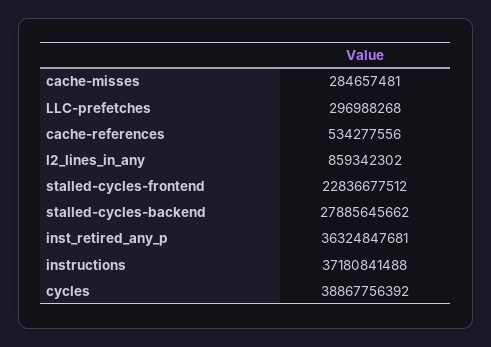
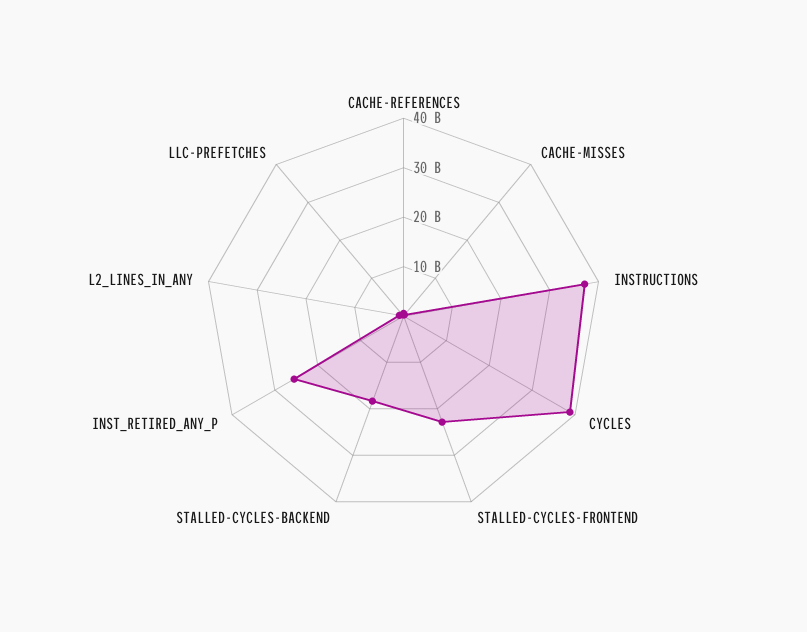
  {
    "cache-misses": 284657481,
    "LLC-prefetches": 296988268,
    "cache-references": 534277556,
    "l2_lines_in_any": 859342302,
    "stalled-cycles-frontend": 22836677512,
-   "stalled-cycles-backend": 27885645662,
+   "stalled-cycles-backend": 18000000000,
-   "inst_retired_any_p": 36324847681,
+   "inst_retired_any_p": 26000000000,
    "instructions": 37180841488,
    "cycles": 38867756392
  }

